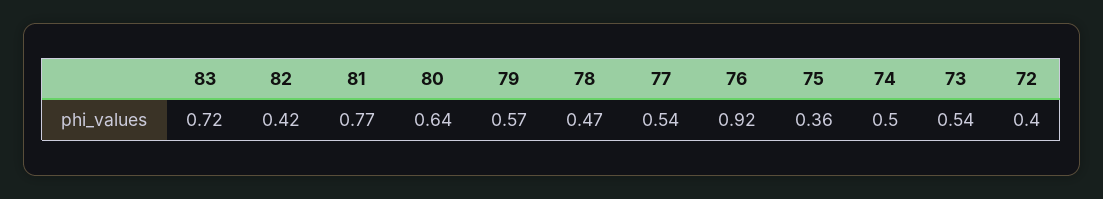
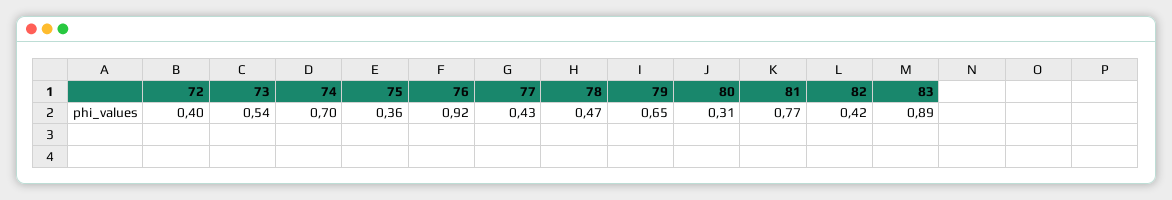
  {
-   "83": 0.72,
+   "83": 0.89,
    "82": 0.42,
    "81": 0.77,
-   "80": 0.64,
+   "80": 0.31,
-   "79": 0.57,
+   "79": 0.65,
    "78": 0.47,
-   "77": 0.54,
+   "77": 0.43,
    "76": 0.92,
    "75": 0.36,
-   "74": 0.5,
+   "74": 0.7,
    "73": 0.54,
    "72": 0.4
  }

